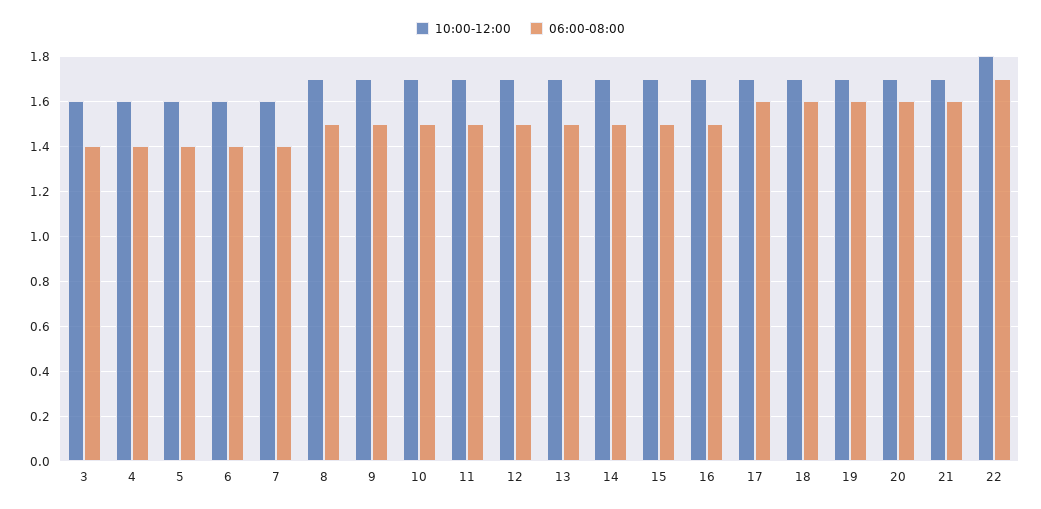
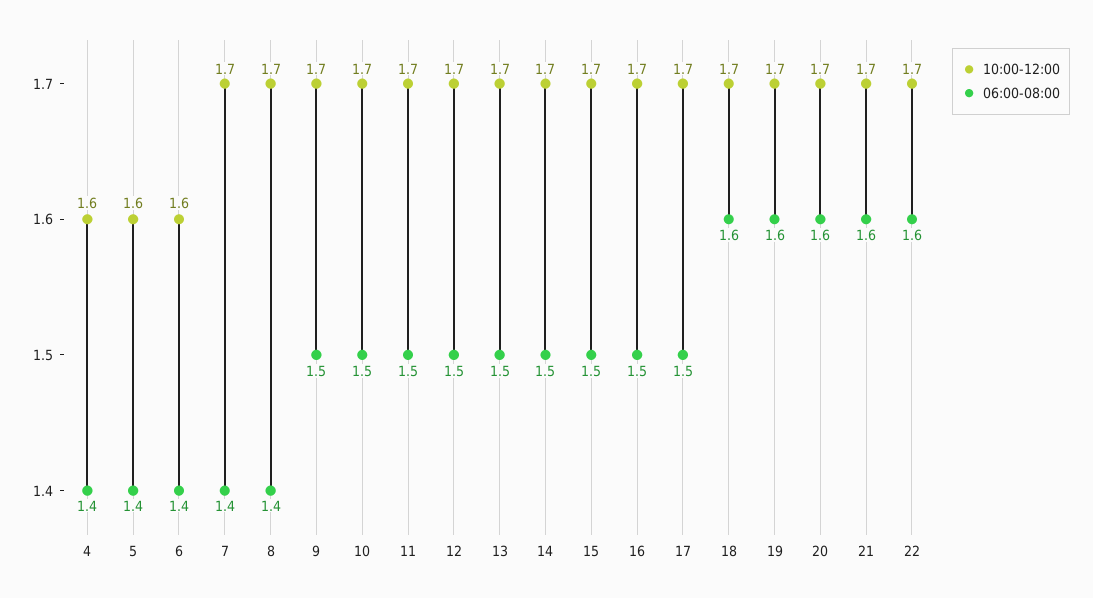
  {
    "10:00-12:00": {
-     "3": 1.6,
      "4": 1.6,
      "5": 1.6,
      "6": 1.6,
-     "7": 1.6,
+     "7": 1.7,
      "8": 1.7,
      "9": 1.7,
      "10": 1.7,
      "11": 1.7,
      "12": 1.7,
      "13": 1.7,
      "14": 1.7,
      "15": 1.7,
      "16": 1.7,
      "17": 1.7,
      "18": 1.7,
      "19": 1.7,
      "20": 1.7,
      "21": 1.7,
-     "22": 1.8
+     "22": 1.7
    },
    "06:00-08:00": {
-     "3": 1.4,
      "4": 1.4,
      "5": 1.4,
      "6": 1.4,
      "7": 1.4,
-     "8": 1.5,
+     "8": 1.4,
      "9": 1.5,
      "10": 1.5,
      "11": 1.5,
      "12": 1.5,
      "13": 1.5,
      "14": 1.5,
      "15": 1.5,
      "16": 1.5,
-     "17": 1.6,
+     "17": 1.5,
      "18": 1.6,
      "19": 1.6,
      "20": 1.6,
      "21": 1.6,
-     "22": 1.7
+     "22": 1.6
    }
  }

